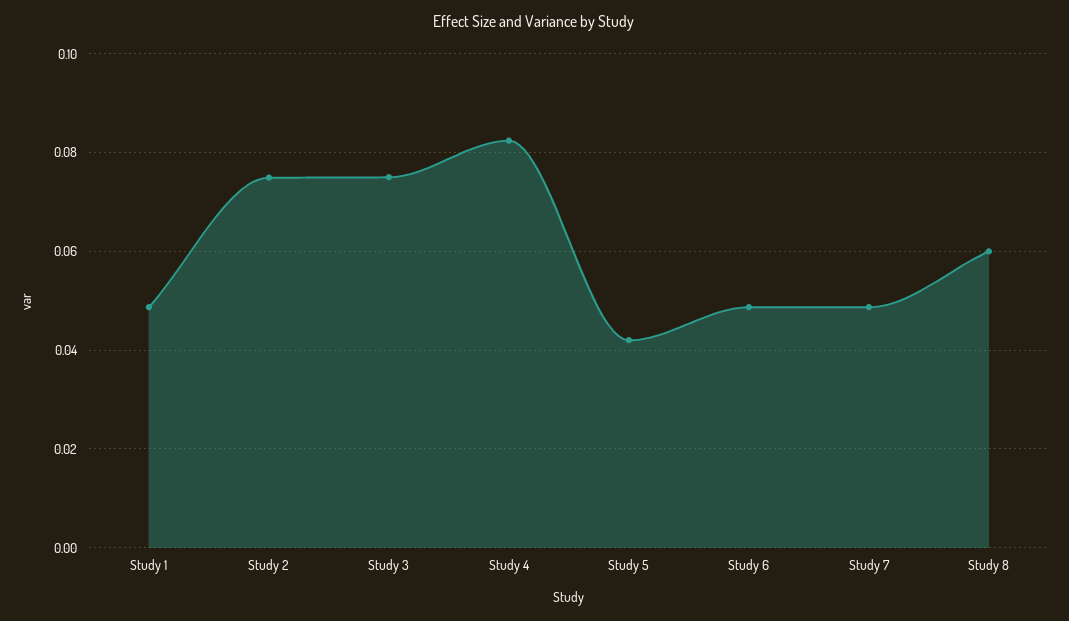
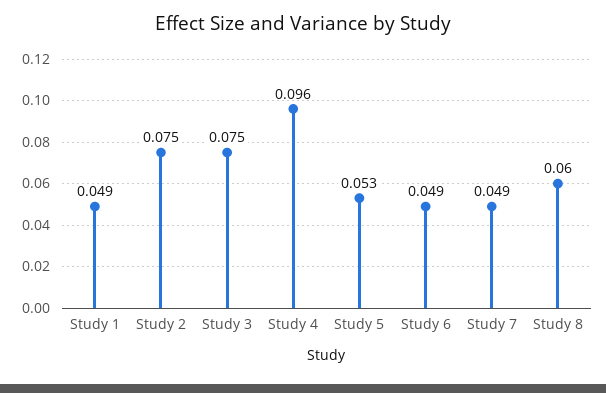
  {
    "Study 1": 0.049,
    "Study 2": 0.075,
    "Study 3": 0.075,
-   "Study 4": 0.082,
+   "Study 4": 0.096,
-   "Study 5": 0.042,
+   "Study 5": 0.053,
    "Study 6": 0.049,
    "Study 7": 0.049,
    "Study 8": 0.06
  }

